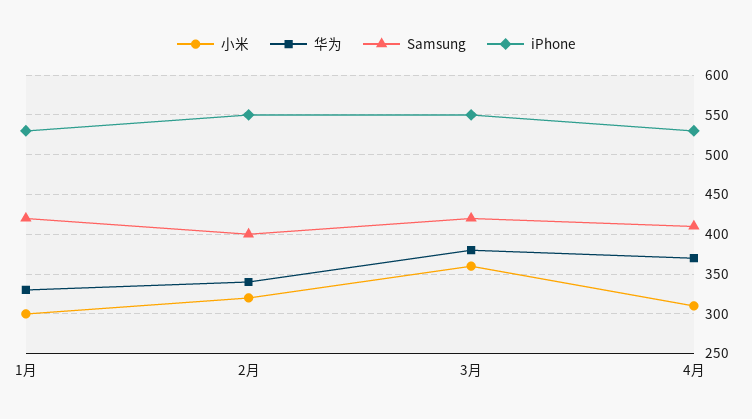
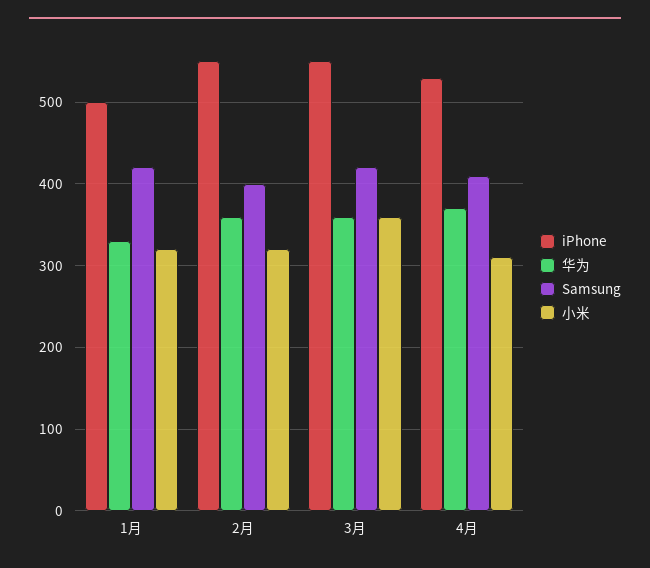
  {
    "小米": {
-     "1月": 300,
+     "1月": 320,
      "2月": 320,
      "3月": 360,
      "4月": 310
    },
    "华为": {
      "1月": 330,
-     "2月": 340,
+     "2月": 360,
-     "3月": 380,
+     "3月": 360,
      "4月": 370
    },
    "Samsung": {
      "1月": 420,
      "2月": 400,
      "3月": 420,
      "4月": 410
    },
    "iPhone": {
-     "1月": 530,
+     "1月": 500,
      "2月": 550,
      "3月": 550,
      "4月": 530
    }
  }

